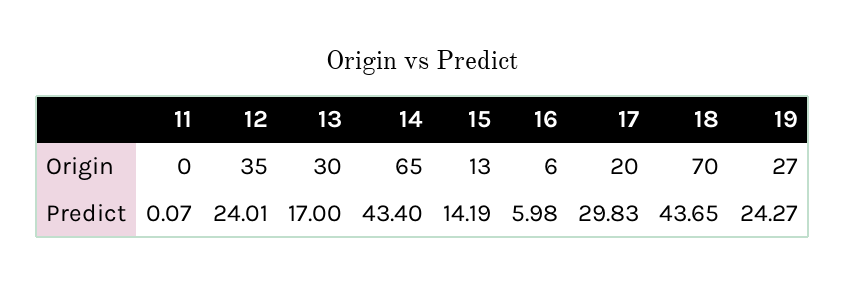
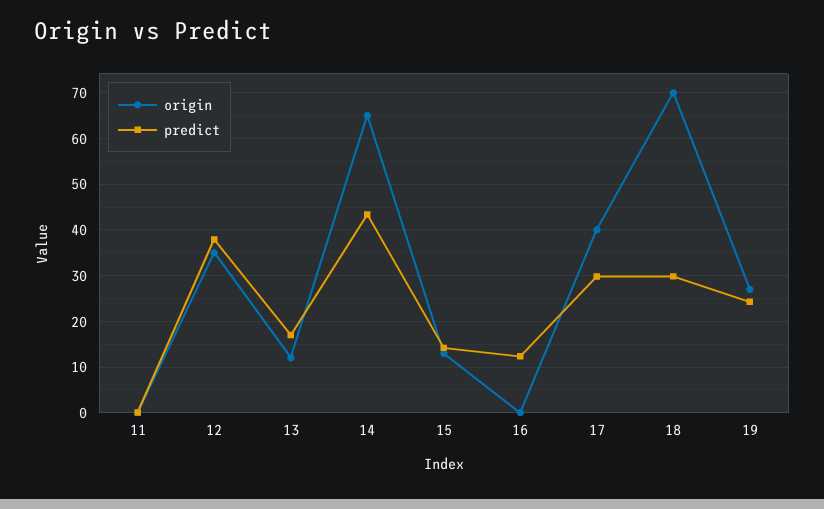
  {
    "Origin": {
      "11": 0,
      "12": 35,
-     "13": 30,
+     "13": 12,
      "14": 65,
      "15": 13,
-     "16": 6,
+     "16": 0,
-     "17": 20,
+     "17": 40,
      "18": 70,
      "19": 27
    },
    "Predict": {
      "11": 0.07,
-     "12": 24.01,
+     "12": 38,
      "13": 17,
      "14": 43.4,
      "15": 14.19,
-     "16": 5.98,
+     "16": 12,
      "17": 29.83,
-     "18": 43.65,
+     "18": 30,
      "19": 24.27
    }
  }

